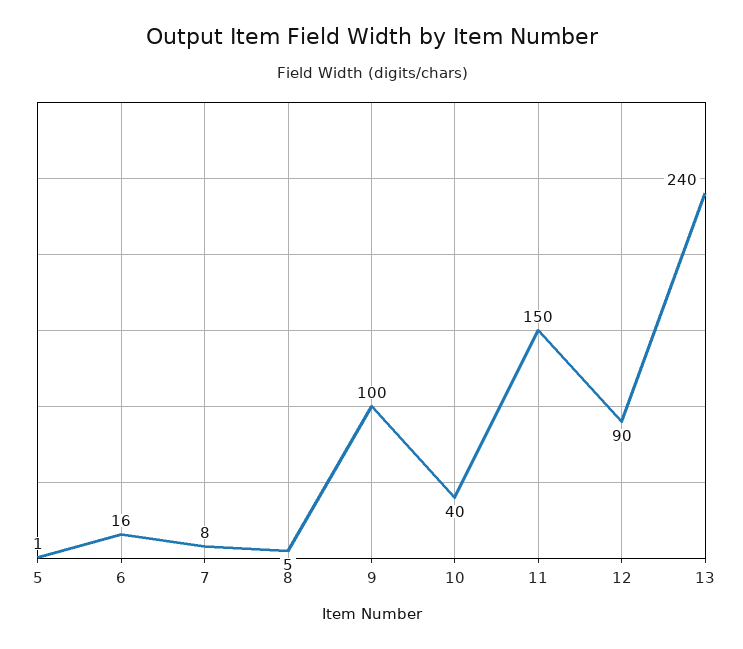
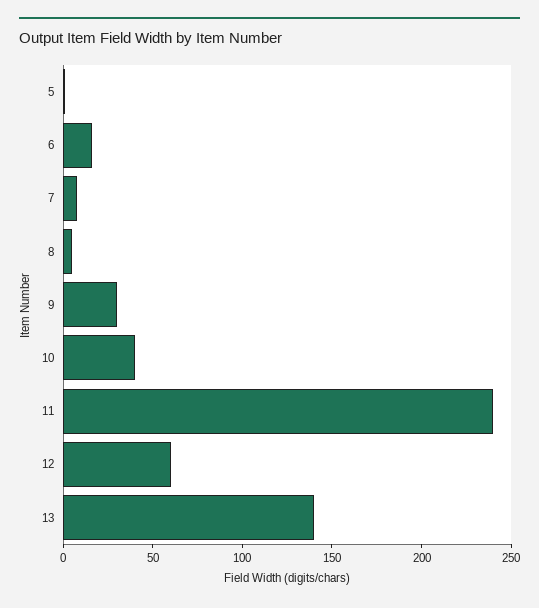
  {
    "5": 1,
    "6": 16,
    "7": 8,
    "8": 5,
-   "9": 100,
+   "9": 30,
    "10": 40,
-   "11": 150,
+   "11": 240,
-   "12": 90,
+   "12": 60,
-   "13": 240
+   "13": 140
  }

